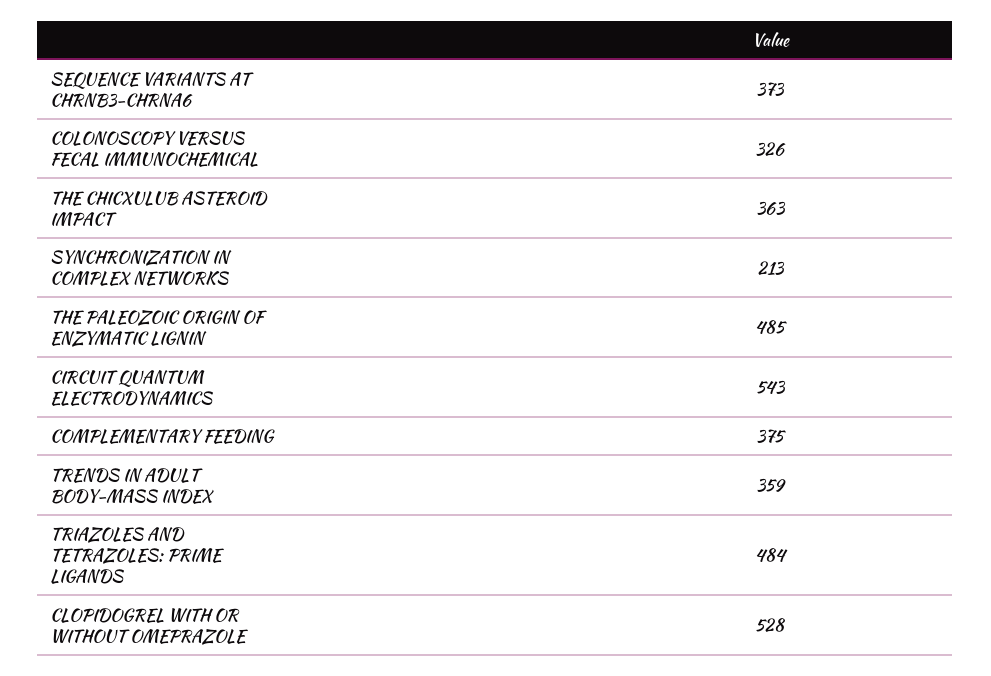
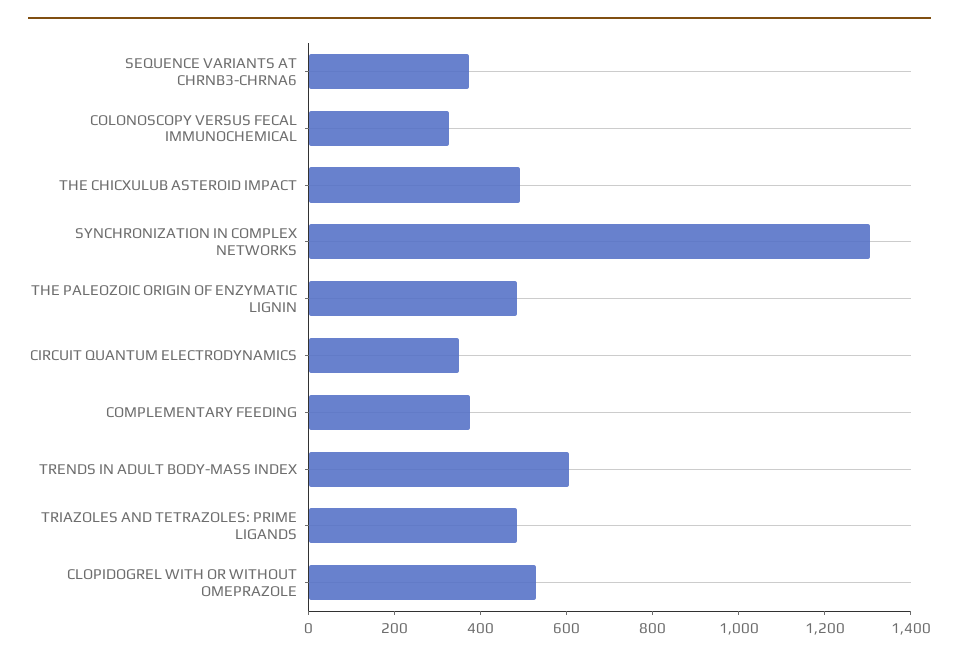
  {
    "SEQUENCE VARIANTS AT CHRNB3-CHRNA6": 373,
    "COLONOSCOPY VERSUS FECAL IMMUNOCHEMICAL": 326,
-   "THE CHICXULUB ASTEROID IMPACT": 363,
+   "THE CHICXULUB ASTEROID IMPACT": 500,
-   "SYNCHRONIZATION IN COMPLEX NETWORKS": 213,
+   "SYNCHRONIZATION IN COMPLEX NETWORKS": 1300,
    "THE PALEOZOIC ORIGIN OF ENZYMATIC LIGNIN": 485,
-   "CIRCUIT QUANTUM ELECTRODYNAMICS": 543,
+   "CIRCUIT QUANTUM ELECTRODYNAMICS": 350,
    "COMPLEMENTARY FEEDING": 375,
-   "TRENDS IN ADULT BODY-MASS INDEX": 359,
+   "TRENDS IN ADULT BODY-MASS INDEX": 600,
    "TRIAZOLES AND TETRAZOLES: PRIME LIGANDS": 484,
    "CLOPIDOGREL WITH OR WITHOUT OMEPRAZOLE": 528
  }

